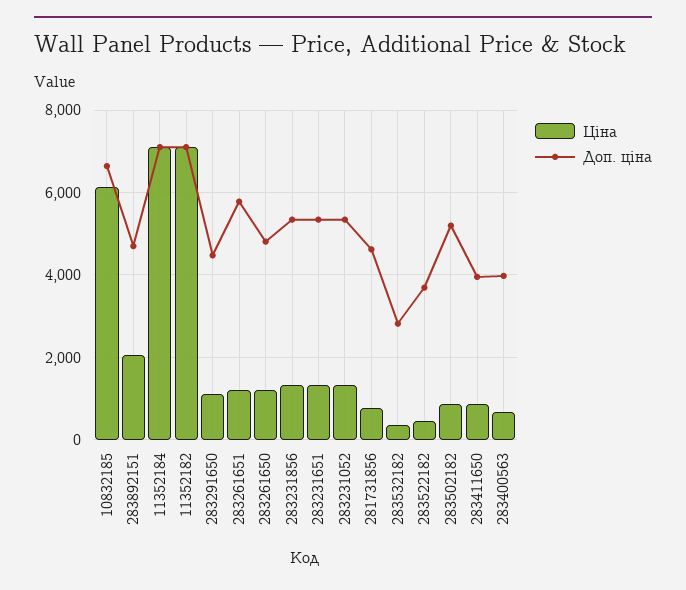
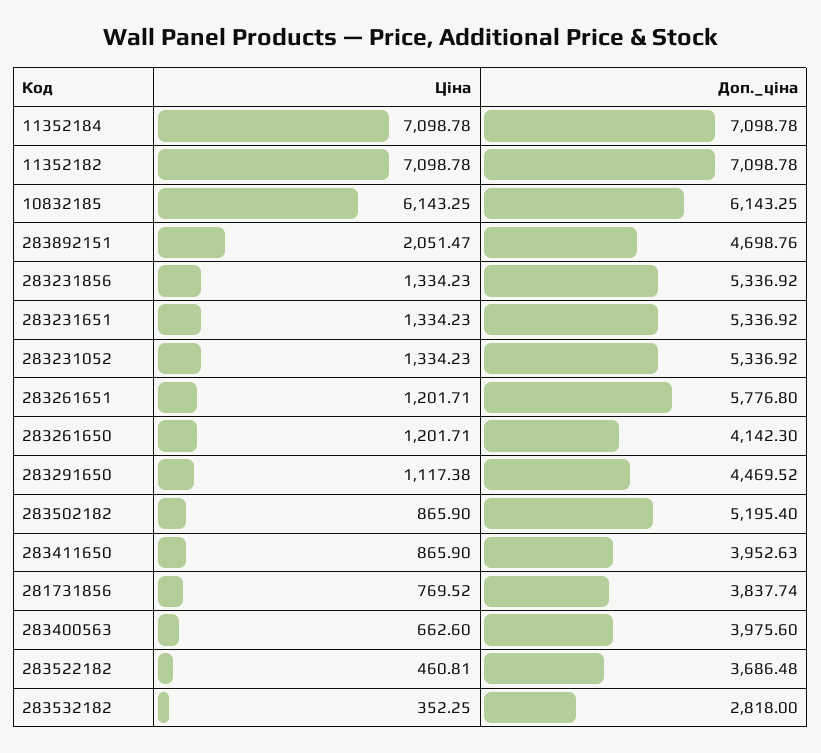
  {
    "Ціна": {
      "10832185": 6143.25,
      "283892151": 2051.47,
      "11352184": 7098.78,
      "11352182": 7098.78,
      "283291650": 1117.38,
      "283261651": 1201.71,
      "283261650": 1201.71,
      "283231856": 1334.23,
      "283231651": 1334.23,
      "283231052": 1334.23,
      "281731856": 769.52,
      "283532182": 352.25,
      "283522182": 460.81,
      "283502182": 865.9,
      "283411650": 865.9,
      "283400563": 662.6
    },
    "Доп. ціна": {
-     "10832185": 6600,
+     "10832185": 6143.25,
      "283892151": 4698.76,
      "11352184": 7098.78,
      "11352182": 7098.78,
      "283291650": 4469.52,
      "283261651": 5776.8,
-     "283261650": 4800,
+     "283261650": 4142.3,
      "283231856": 5336.92,
      "283231651": 5336.92,
      "283231052": 5336.92,
-     "281731856": 4600,
+     "281731856": 3837.74,
      "283532182": 2818,
      "283522182": 3686.48,
      "283502182": 5195.4,
      "283411650": 3952.63,
      "283400563": 3975.6
    }
  }

